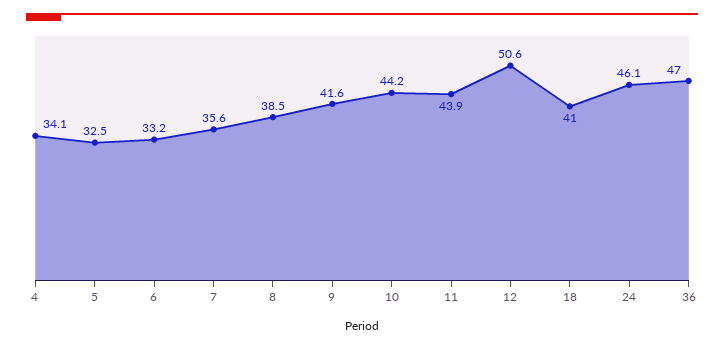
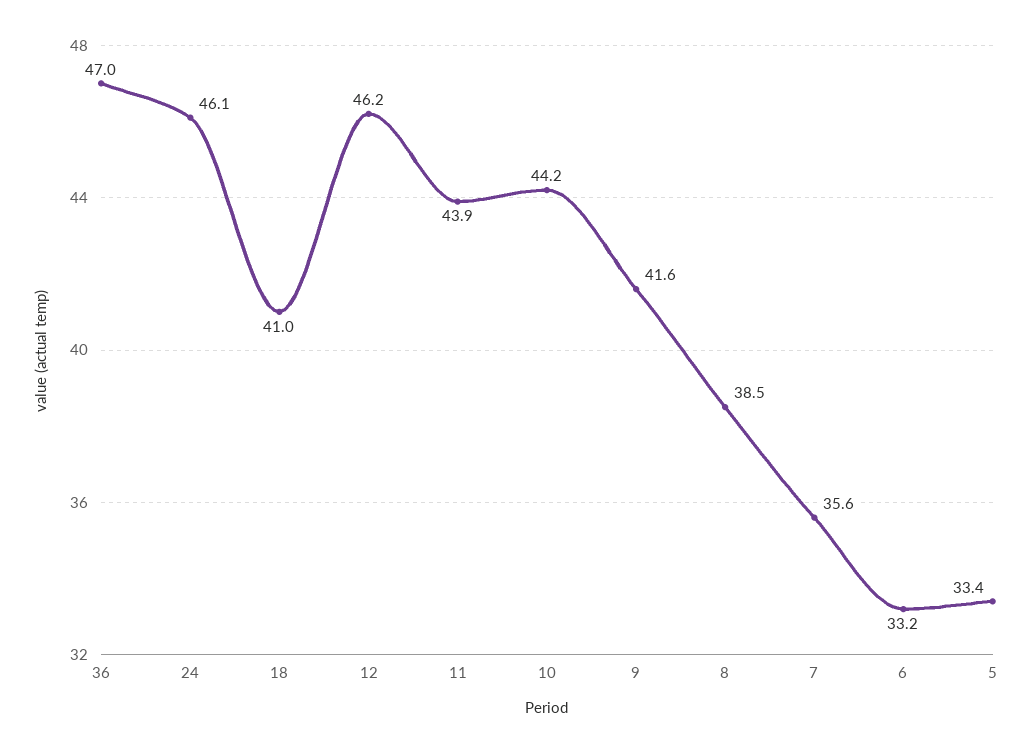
  {
-   "4": 34.1,
-   "5": 32.5,
+   "5": 33.4,
    "6": 33.2,
    "7": 35.6,
    "8": 38.5,
    "9": 41.6,
    "10": 44.2,
    "11": 43.9,
-   "12": 50.6,
+   "12": 46.2,
    "18": 41,
    "24": 46.1,
    "36": 47
  }

